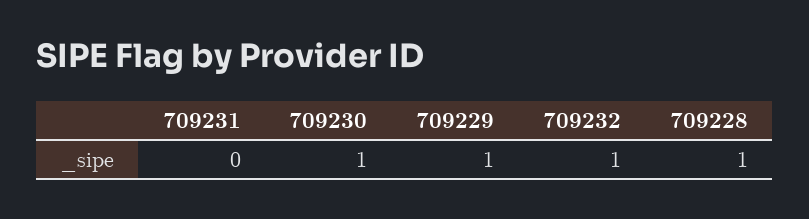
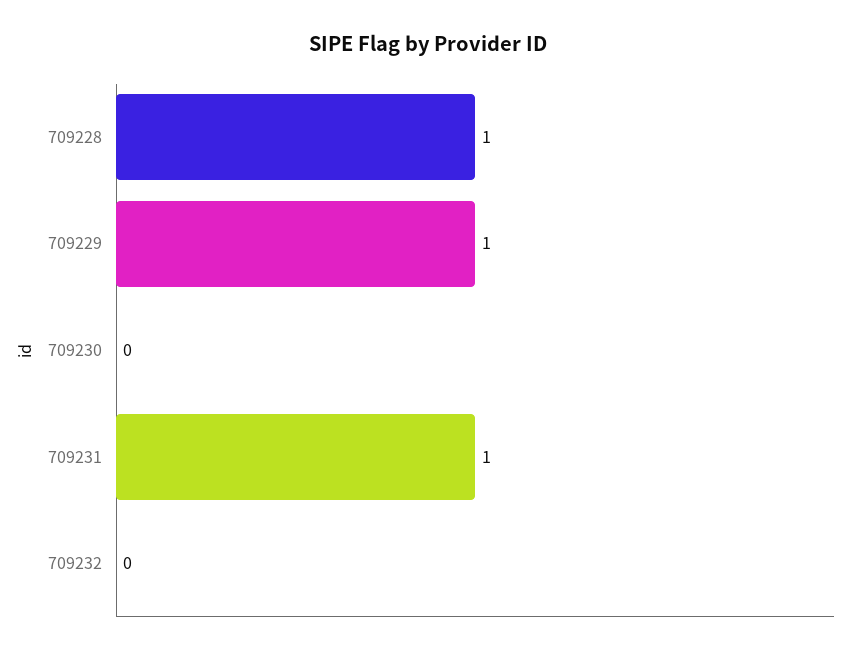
  {
-   "709231": 0,
+   "709231": 1,
-   "709230": 1,
+   "709230": 0,
    "709229": 1,
-   "709232": 1,
+   "709232": 0,
    "709228": 1
  }

